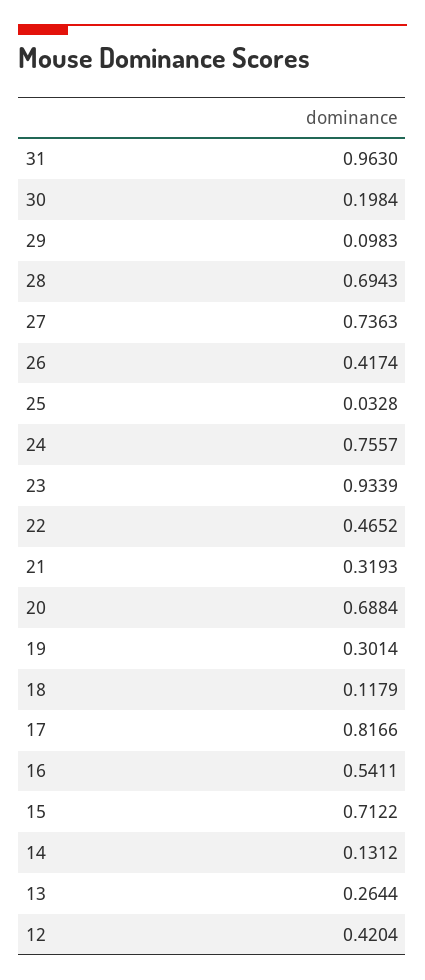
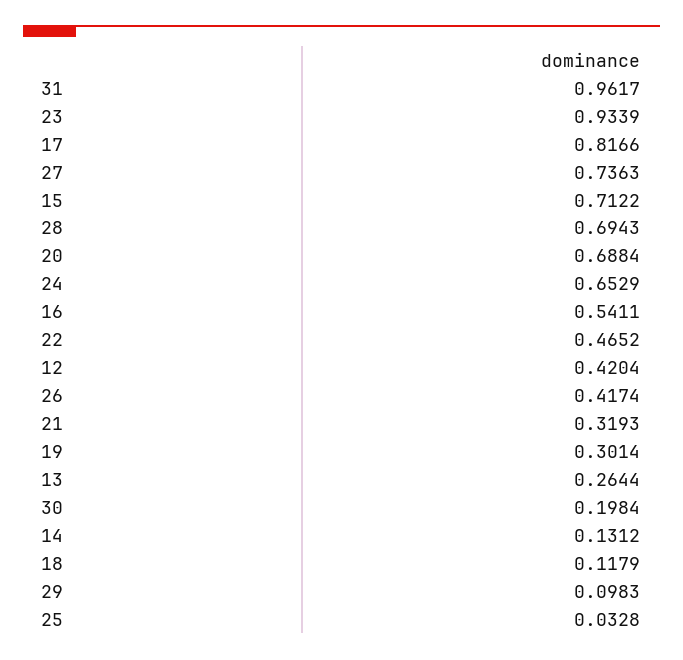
  {
-   "31": 0.963,
+   "31": 0.9617,
    "30": 0.1984,
    "29": 0.0983,
    "28": 0.6943,
    "27": 0.7363,
    "26": 0.4174,
    "25": 0.0328,
-   "24": 0.7557,
+   "24": 0.6529,
    "23": 0.9339,
    "22": 0.4652,
    "21": 0.3193,
    "20": 0.6884,
    "19": 0.3014,
    "18": 0.1179,
    "17": 0.8166,
    "16": 0.5411,
    "15": 0.7122,
    "14": 0.1312,
    "13": 0.2644,
    "12": 0.4204
  }

